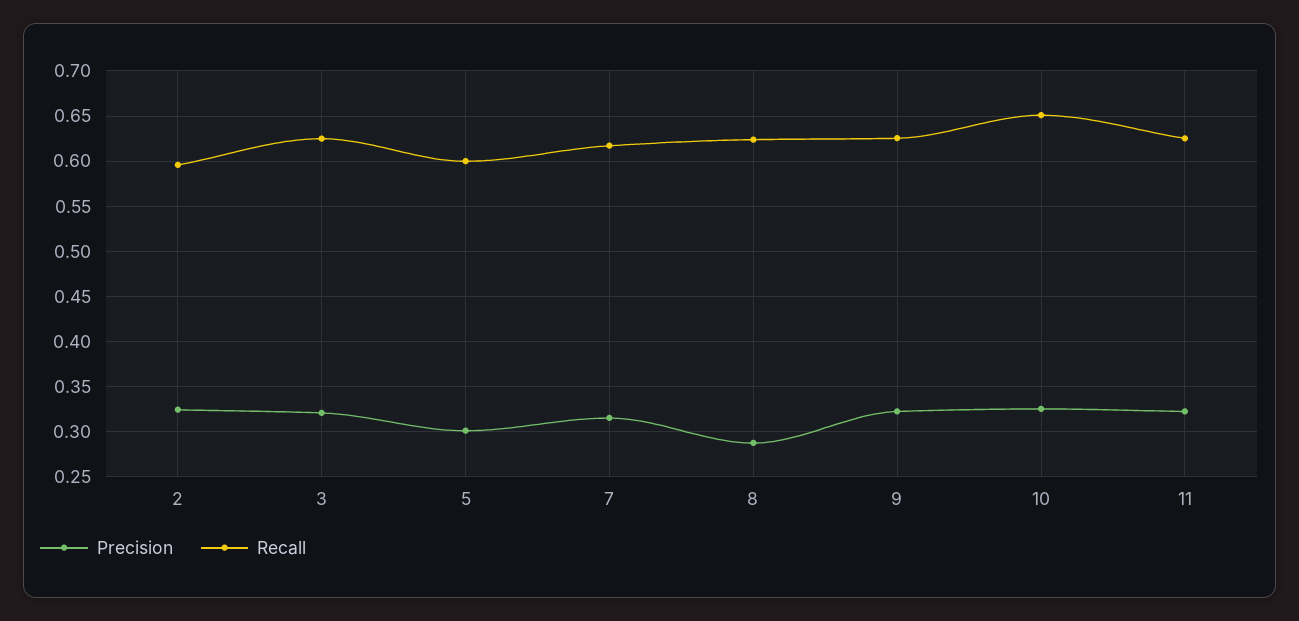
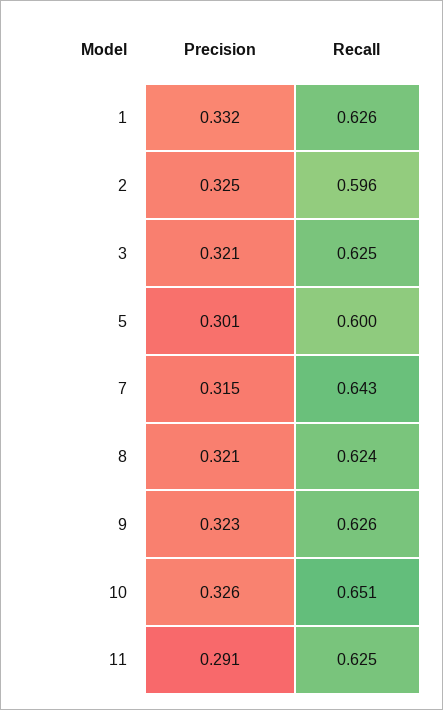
  {
    "Precision": {
      "2": 0.325,
      "3": 0.321,
      "5": 0.301,
      "7": 0.315,
-     "8": 0.29,
+     "8": 0.321,
      "9": 0.323,
      "10": 0.326,
-     "11": 0.32
+     "11": 0.291,
+     "1": 0.332
    },
    "Recall": {
      "2": 0.596,
      "3": 0.625,
      "5": 0.6,
-     "7": 0.62,
+     "7": 0.643,
      "8": 0.624,
      "9": 0.626,
      "10": 0.651,
-     "11": 0.625
+     "11": 0.625,
+     "1": 0.626
    }
  }

